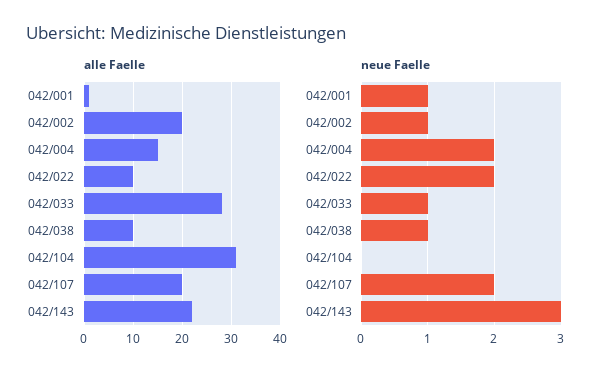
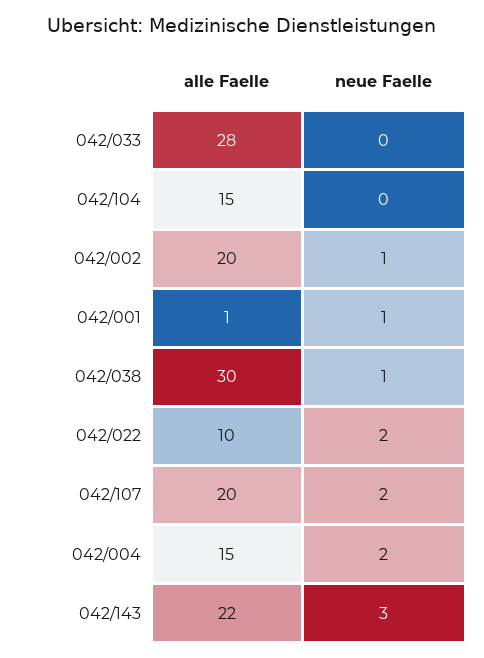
  {
    "alle Faelle": {
      "042/001": 1,
      "042/002": 20,
      "042/004": 15,
      "042/022": 10,
      "042/033": 28,
-     "042/038": 10,
+     "042/038": 30,
-     "042/104": 30,
+     "042/104": 15,
      "042/107": 20,
      "042/143": 22
    },
    "neue Faelle": {
      "042/001": 1,
      "042/002": 1,
      "042/004": 2,
      "042/022": 2,
-     "042/033": 1,
+     "042/033": 0,
      "042/038": 1,
      "042/104": 0,
      "042/107": 2,
      "042/143": 3
    }
  }

